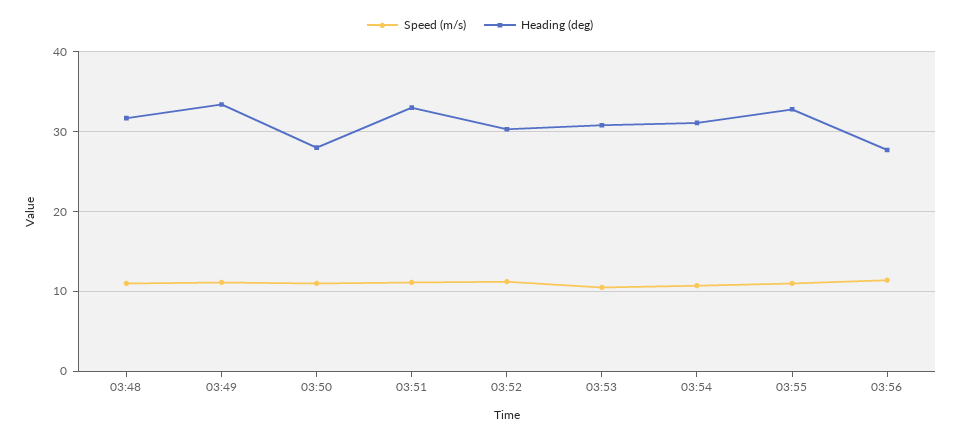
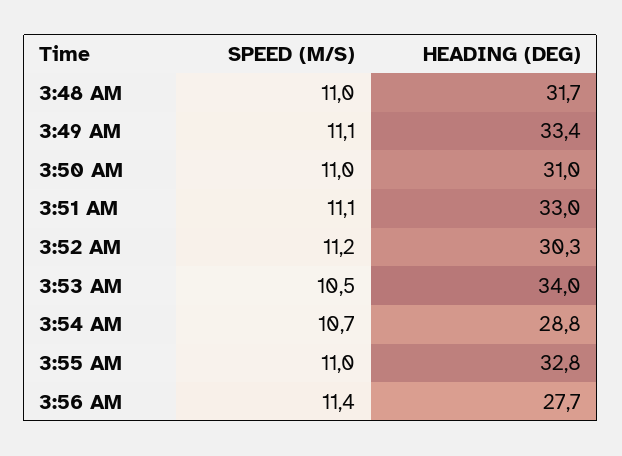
  {
    "Speed (m/s)": {
      "03:48": 11,
      "03:49": 11.1,
      "03:50": 11,
      "03:51": 11.1,
      "03:52": 11.2,
      "03:53": 10.5,
      "03:54": 10.7,
      "03:55": 11,
      "03:56": 11.4
    },
    "Heading (deg)": {
      "03:48": 31.7,
      "03:49": 33.4,
-     "03:50": 28,
+     "03:50": 31,
      "03:51": 33,
      "03:52": 30.3,
-     "03:53": 31,
+     "03:53": 34,
-     "03:54": 31,
+     "03:54": 28.8,
      "03:55": 32.8,
      "03:56": 27.7
    }
  }

